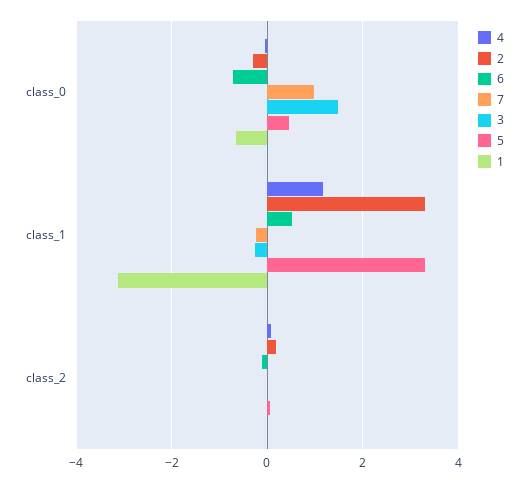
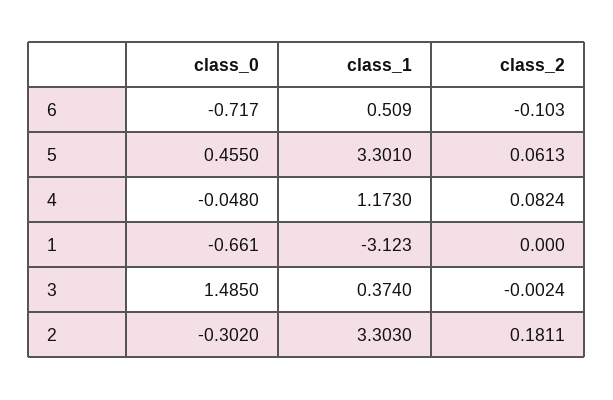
  {
    "4": {
      "class_0": -0.048,
      "class_1": 1.173,
      "class_2": 0.0824
    },
    "2": {
      "class_0": -0.302,
      "class_1": 3.303,
      "class_2": 0.1811
    },
    "6": {
      "class_0": -0.717,
      "class_1": 0.509,
      "class_2": -0.103
    },
-   "7": {
-     "class_0": 1,
-     "class_1": -0.2,
-     "class_2": 0
-   },
    "3": {
      "class_0": 1.485,
-     "class_1": -0.2,
+     "class_1": 0.374,
      "class_2": -0.0024
    },
    "5": {
      "class_0": 0.455,
      "class_1": 3.301,
      "class_2": 0.0613
    },
    "1": {
      "class_0": -0.661,
      "class_1": -3.123,
      "class_2": 0
    }
  }

